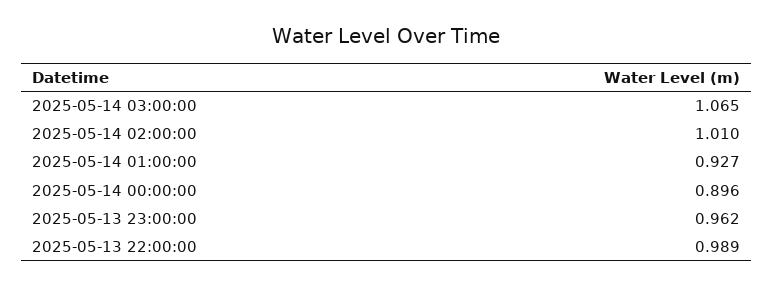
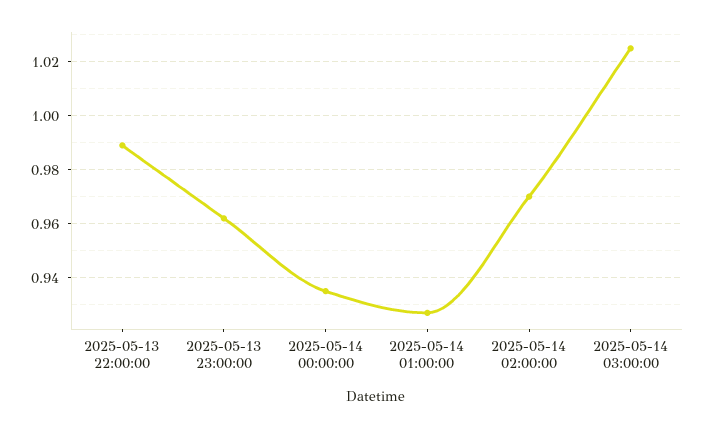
  {
-   "2025-05-14 03:00:00": 1.065,
+   "2025-05-14 03:00:00": 1.025,
-   "2025-05-14 02:00:00": 1.01,
+   "2025-05-14 02:00:00": 0.97,
    "2025-05-14 01:00:00": 0.927,
-   "2025-05-14 00:00:00": 0.896,
+   "2025-05-14 00:00:00": 0.935,
    "2025-05-13 23:00:00": 0.962,
    "2025-05-13 22:00:00": 0.989
  }

